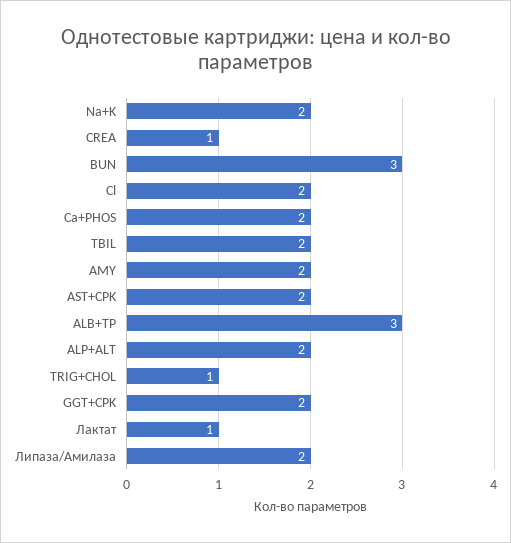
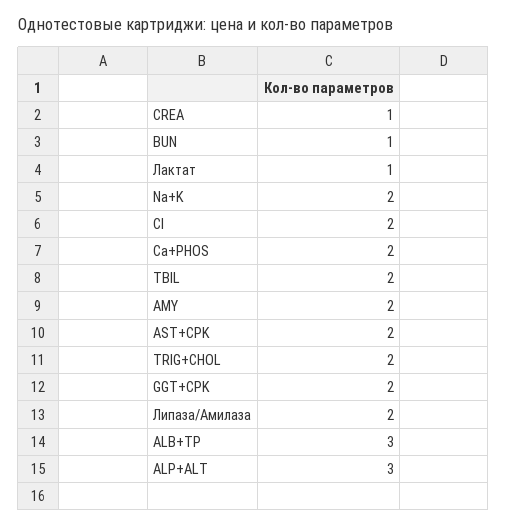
  {
    "Na+K": 2,
    "CREA": 1,
-   "BUN": 3,
+   "BUN": 1,
    "Cl": 2,
    "Ca+PHOS": 2,
    "TBIL": 2,
    "AMY": 2,
    "AST+CPK": 2,
    "ALB+TP": 3,
-   "ALP+ALT": 2,
+   "ALP+ALT": 3,
-   "TRIG+CHOL": 1,
+   "TRIG+CHOL": 2,
    "GGT+CPK": 2,
    "Лактат": 1,
    "Липаза/Амилаза": 2
  }

